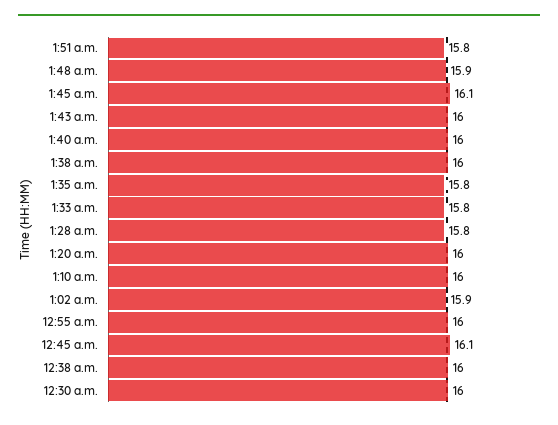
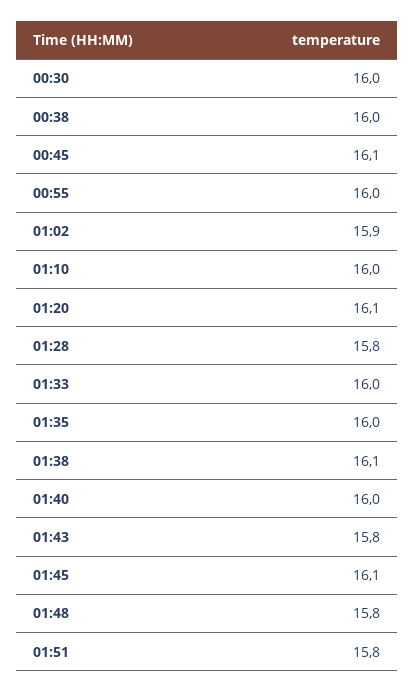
  {
    "1:51 a.m.": 15.8,
-   "1:48 a.m.": 15.9,
+   "1:48 a.m.": 15.8,
    "1:45 a.m.": 16.1,
-   "1:43 a.m.": 16,
+   "1:43 a.m.": 15.8,
    "1:40 a.m.": 16,
-   "1:38 a.m.": 16,
+   "1:38 a.m.": 16.1,
-   "1:35 a.m.": 15.8,
+   "1:35 a.m.": 16,
-   "1:33 a.m.": 15.8,
+   "1:33 a.m.": 16,
    "1:28 a.m.": 15.8,
-   "1:20 a.m.": 16,
+   "1:20 a.m.": 16.1,
    "1:10 a.m.": 16,
    "1:02 a.m.": 15.9,
    "12:55 a.m.": 16,
    "12:45 a.m.": 16.1,
    "12:38 a.m.": 16,
    "12:30 a.m.": 16
  }

